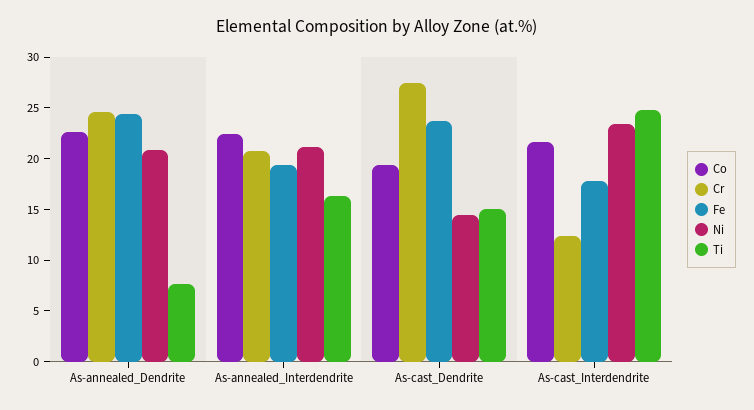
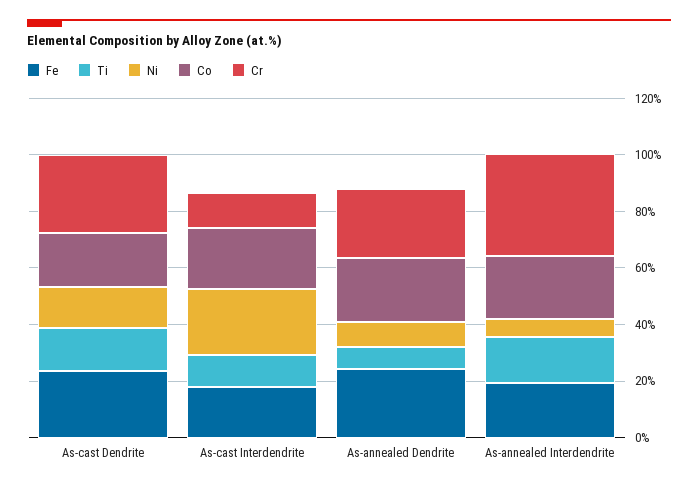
  {
    "Co": {
      "As-annealed_Dendrite": 23,
      "As-annealed_Interdendrite": 22,
      "As-cast_Dendrite": 19,
      "As-cast_Interdendrite": 22
    },
    "Cr": {
      "As-annealed_Dendrite": 25,
-     "As-annealed_Interdendrite": 21,
+     "As-annealed_Interdendrite": 35,
      "As-cast_Dendrite": 27,
      "As-cast_Interdendrite": 12
    },
    "Fe": {
      "As-annealed_Dendrite": 24,
      "As-annealed_Interdendrite": 19,
      "As-cast_Dendrite": 24,
      "As-cast_Interdendrite": 18
    },
    "Ni": {
-     "As-annealed_Dendrite": 21,
+     "As-annealed_Dendrite": 10,
-     "As-annealed_Interdendrite": 21,
+     "As-annealed_Interdendrite": 5,
      "As-cast_Dendrite": 14,
      "As-cast_Interdendrite": 23
    },
    "Ti": {
      "As-annealed_Dendrite": 8,
      "As-annealed_Interdendrite": 16,
      "As-cast_Dendrite": 15,
-     "As-cast_Interdendrite": 25
+     "As-cast_Interdendrite": 10
    }
  }

